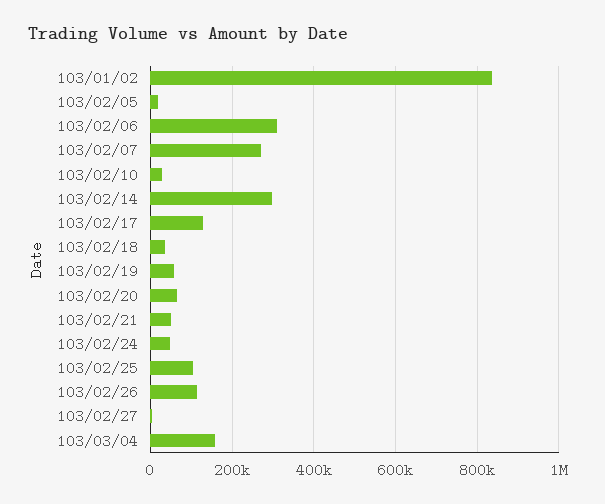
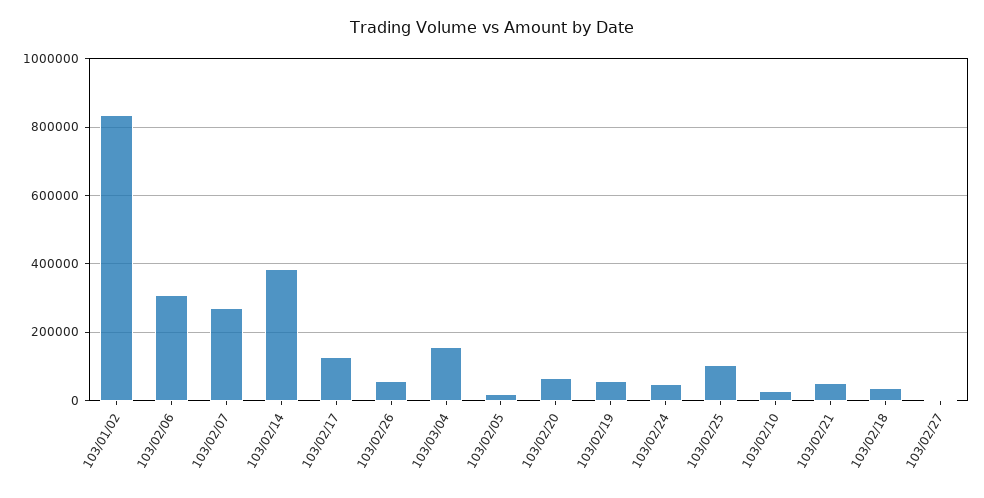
  {
    "103/01/02": 840000,
    "103/02/05": 20000,
    "103/02/06": 320000,
    "103/02/07": 280000,
    "103/02/10": 20000,
-   "103/02/14": 300000,
+   "103/02/14": 380000,
    "103/02/17": 120000,
    "103/02/18": 40000,
    "103/02/19": 60000,
    "103/02/20": 60000,
    "103/02/21": 60000,
    "103/02/24": 40000,
    "103/02/25": 100000,
-   "103/02/26": 120000,
+   "103/02/26": 60000,
    "103/02/27": 0,
    "103/03/04": 160000
  }

